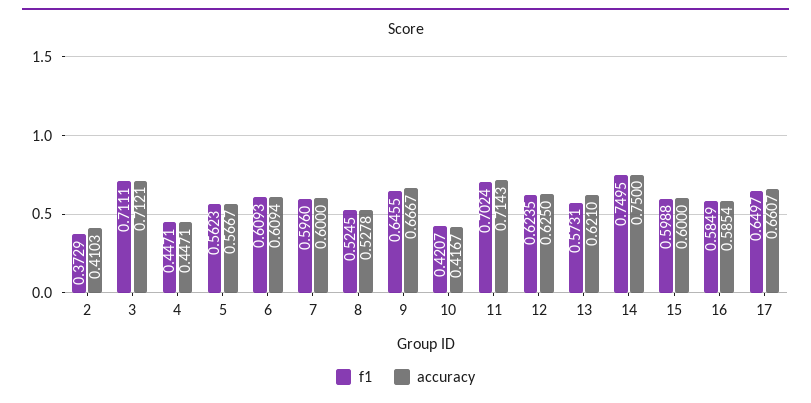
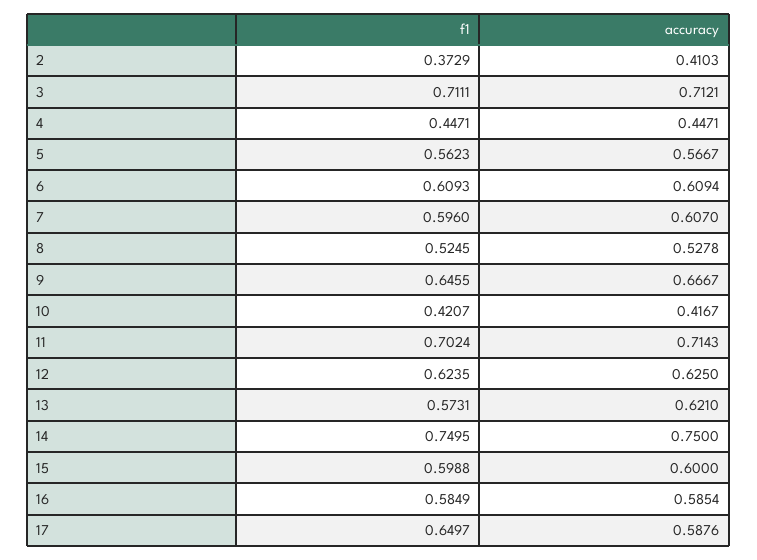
  {
    "f1": {
      "2": 0.3729,
      "3": 0.7111,
      "4": 0.4471,
      "5": 0.5623,
      "6": 0.6093,
      "7": 0.596,
      "8": 0.5245,
      "9": 0.6455,
      "10": 0.4207,
      "11": 0.7024,
      "12": 0.6235,
      "13": 0.5731,
      "14": 0.7495,
      "15": 0.5988,
      "16": 0.5849,
      "17": 0.6497
    },
    "accuracy": {
      "2": 0.4103,
      "3": 0.7121,
      "4": 0.4471,
      "5": 0.5667,
      "6": 0.6094,
-     "7": 0.6,
+     "7": 0.607,
      "8": 0.5278,
      "9": 0.6667,
      "10": 0.4167,
      "11": 0.7143,
      "12": 0.625,
      "13": 0.621,
      "14": 0.75,
      "15": 0.6,
      "16": 0.5854,
-     "17": 0.6607
+     "17": 0.5876
    }
  }

